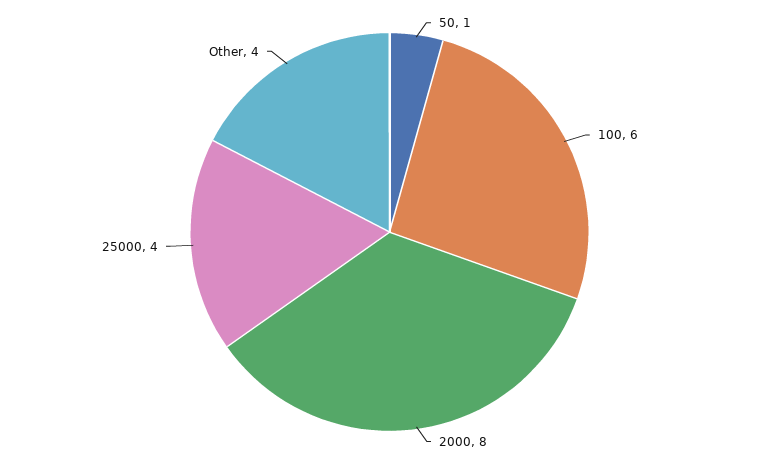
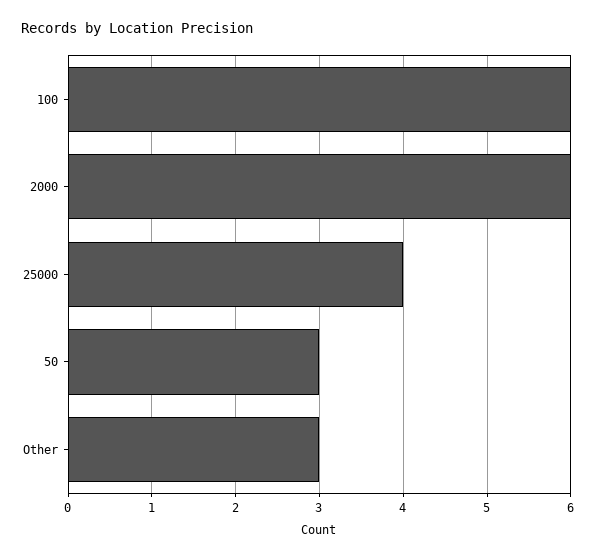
  {
-   "50": 1,
+   "50": 3,
    "100": 6,
-   "2000": 8,
+   "2000": 6,
    "25000": 4,
-   "Other": 4
+   "Other": 3
  }

